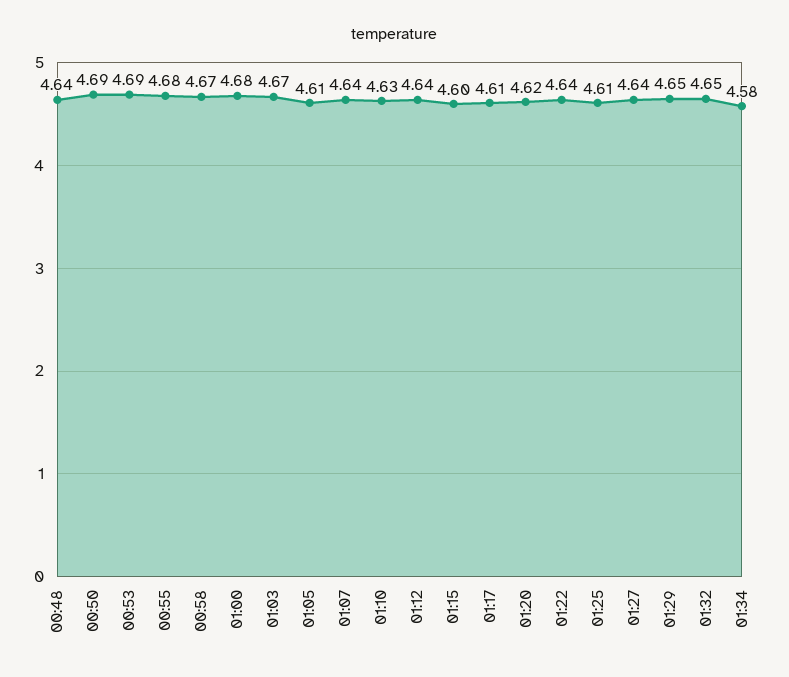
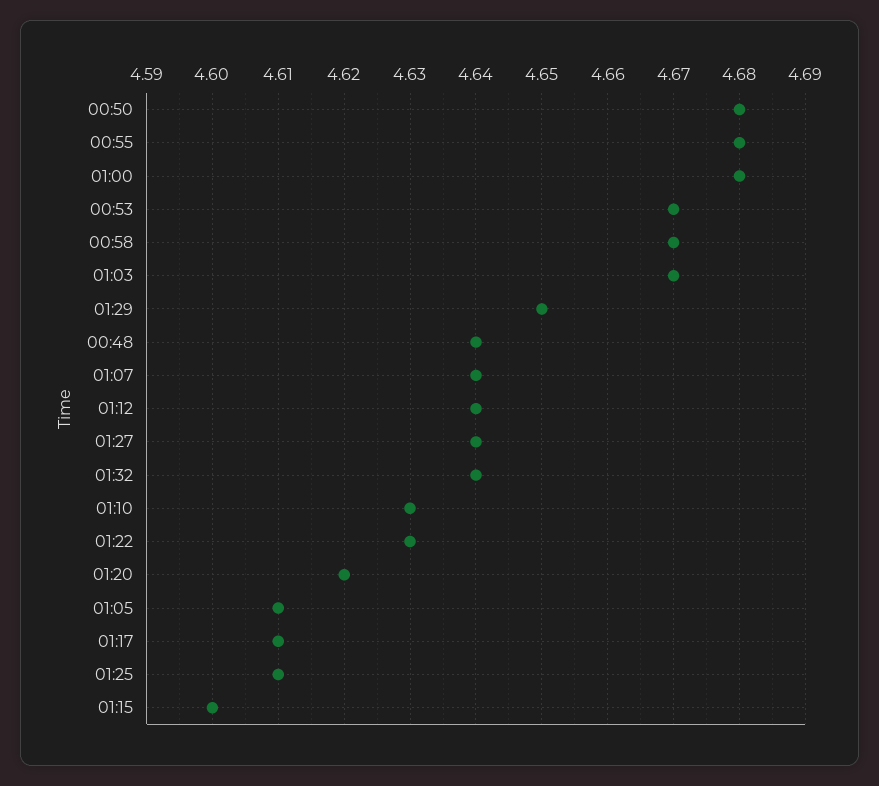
  {
    "00:48": 4.64,
-   "00:50": 4.69,
+   "00:50": 4.68,
-   "00:53": 4.69,
+   "00:53": 4.67,
    "00:55": 4.68,
    "00:58": 4.67,
    "01:00": 4.68,
    "01:03": 4.67,
    "01:05": 4.61,
    "01:07": 4.64,
    "01:10": 4.63,
    "01:12": 4.64,
    "01:15": 4.6,
    "01:17": 4.61,
    "01:20": 4.62,
-   "01:22": 4.64,
+   "01:22": 4.63,
    "01:25": 4.61,
    "01:27": 4.64,
    "01:29": 4.65,
-   "01:32": 4.65,
+   "01:32": 4.64
-   "01:34": 4.58
  }

